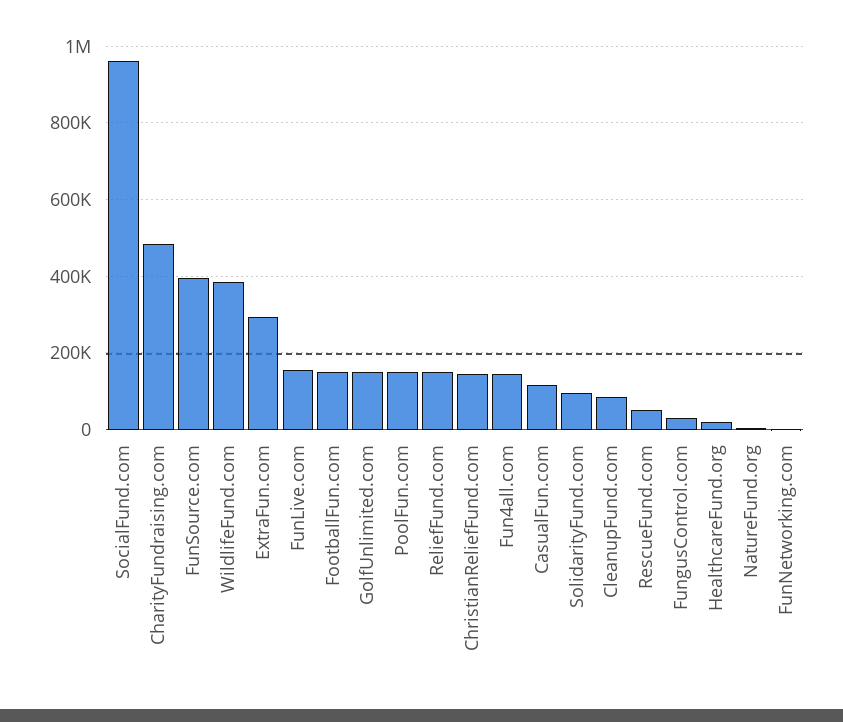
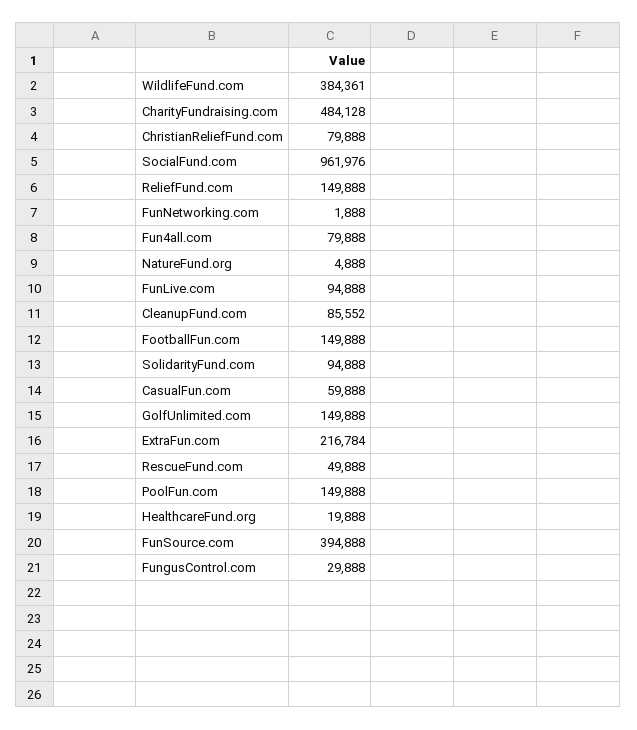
  {
    "SocialFund.com": 961976,
    "CharityFundraising.com": 484128,
    "FunSource.com": 394888,
    "WildlifeFund.com": 384361,
-   "ExtraFun.com": 300000,
+   "ExtraFun.com": 216784,
-   "FunLive.com": 160000,
+   "FunLive.com": 94888,
    "FootballFun.com": 149888,
    "GolfUnlimited.com": 149888,
    "PoolFun.com": 149888,
    "ReliefFund.com": 149888,
-   "ChristianReliefFund.com": 140000,
+   "ChristianReliefFund.com": 79888,
-   "Fun4all.com": 140000,
+   "Fun4all.com": 79888,
-   "CasualFun.com": 120000,
+   "CasualFun.com": 59888,
    "SolidarityFund.com": 94888,
    "CleanupFund.com": 85552,
    "RescueFund.com": 49888,
    "FungusControl.com": 29888,
    "HealthcareFund.org": 19888,
    "NatureFund.org": 4888,
    "FunNetworking.com": 1888
  }

